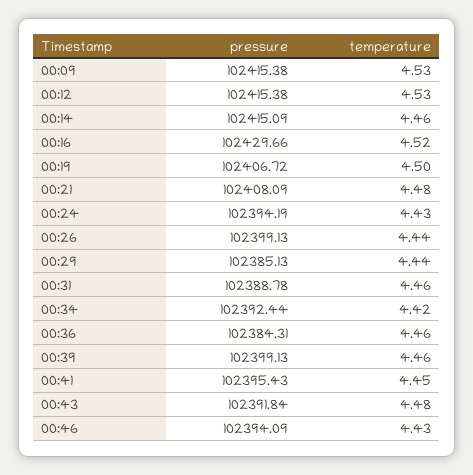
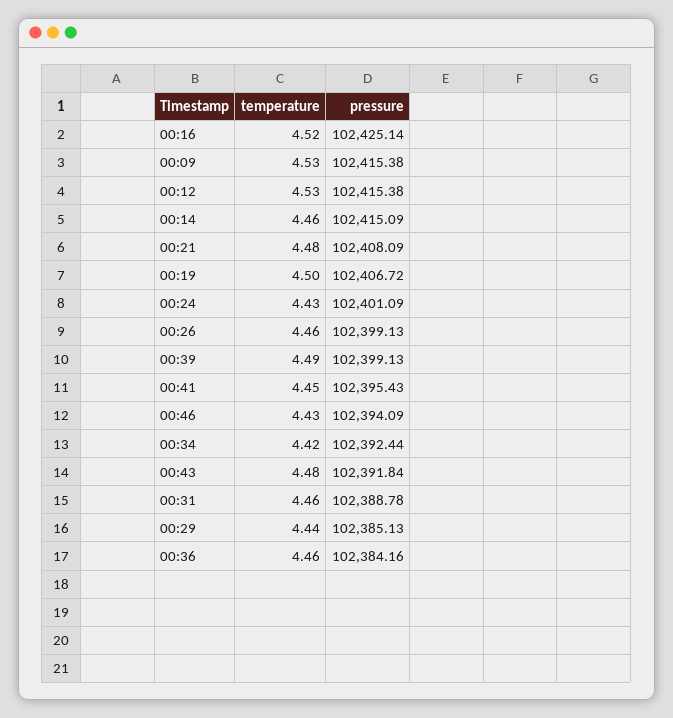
  {
    "pressure": {
      "00:09": 102415.38,
      "00:12": 102415.38,
      "00:14": 102415.09,
-     "00:16": 102429.66,
+     "00:16": 102425.14,
      "00:19": 102406.72,
      "00:21": 102408.09,
-     "00:24": 102394.19,
+     "00:24": 102401.09,
      "00:26": 102399.13,
      "00:29": 102385.13,
      "00:31": 102388.78,
      "00:34": 102392.44,
-     "00:36": 102384.31,
+     "00:36": 102384.16,
      "00:39": 102399.13,
      "00:41": 102395.43,
      "00:43": 102391.84,
      "00:46": 102394.09
    },
    "temperature": {
      "00:09": 4.53,
      "00:12": 4.53,
      "00:14": 4.46,
      "00:16": 4.52,
      "00:19": 4.5,
      "00:21": 4.48,
      "00:24": 4.43,
-     "00:26": 4.44,
+     "00:26": 4.46,
      "00:29": 4.44,
      "00:31": 4.46,
      "00:34": 4.42,
      "00:36": 4.46,
-     "00:39": 4.46,
+     "00:39": 4.49,
      "00:41": 4.45,
      "00:43": 4.48,
      "00:46": 4.43
    }
  }

